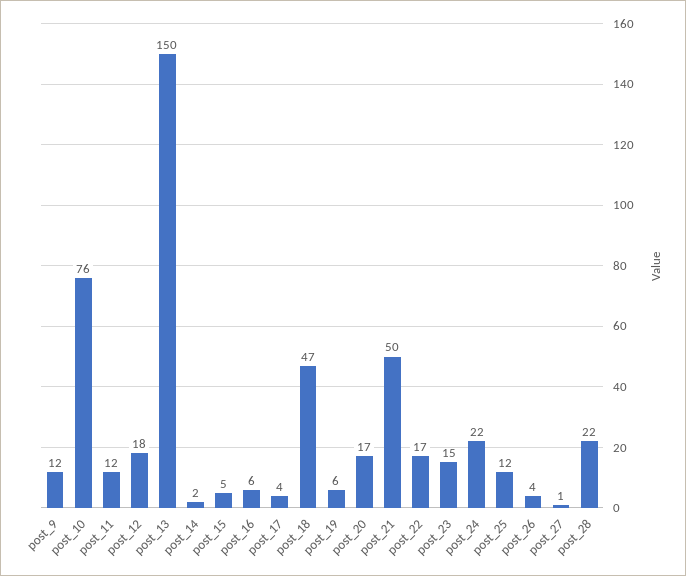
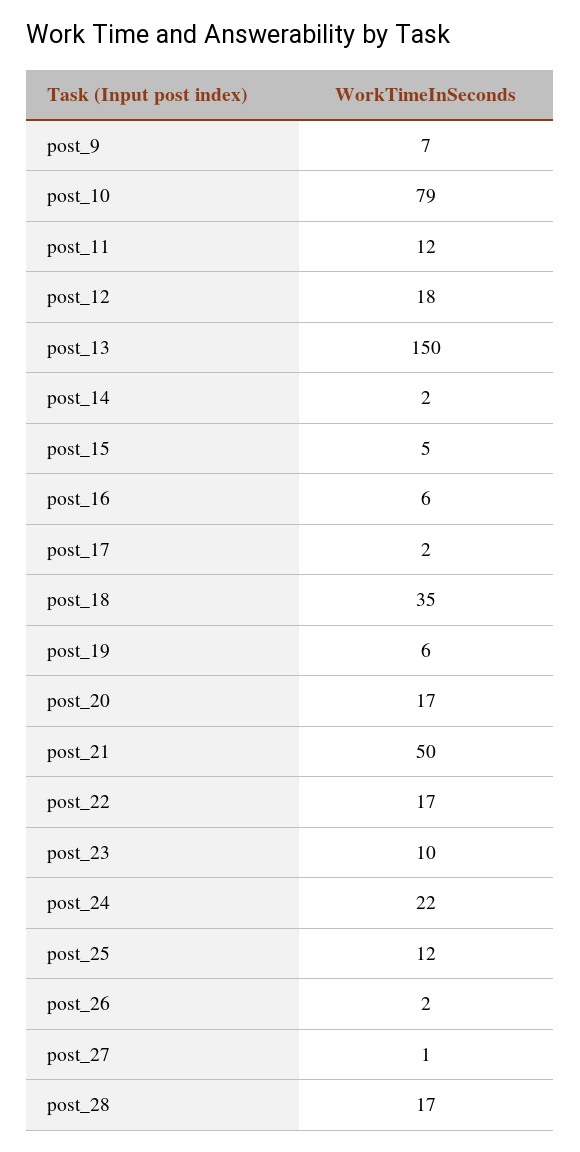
  {
-   "post_9": 12,
+   "post_9": 7,
-   "post_10": 76,
+   "post_10": 79,
    "post_11": 12,
    "post_12": 18,
    "post_13": 150,
    "post_14": 2,
    "post_15": 5,
    "post_16": 6,
-   "post_17": 4,
+   "post_17": 2,
-   "post_18": 47,
+   "post_18": 35,
    "post_19": 6,
    "post_20": 17,
    "post_21": 50,
    "post_22": 17,
-   "post_23": 15,
+   "post_23": 10,
    "post_24": 22,
    "post_25": 12,
-   "post_26": 4,
+   "post_26": 2,
    "post_27": 1,
-   "post_28": 22
+   "post_28": 17
  }

